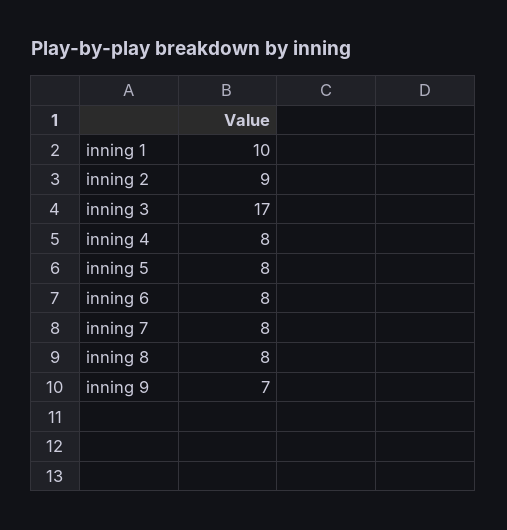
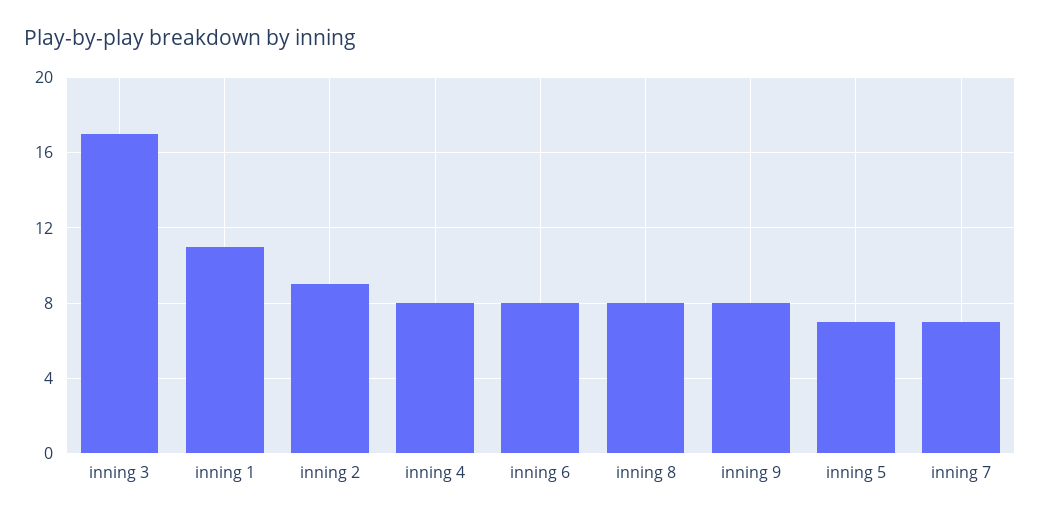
  {
-   "inning 1": 10,
+   "inning 1": 11,
    "inning 2": 9,
    "inning 3": 17,
    "inning 4": 8,
-   "inning 5": 8,
+   "inning 5": 7,
    "inning 6": 8,
-   "inning 7": 8,
+   "inning 7": 7,
    "inning 8": 8,
-   "inning 9": 7
+   "inning 9": 8
  }

